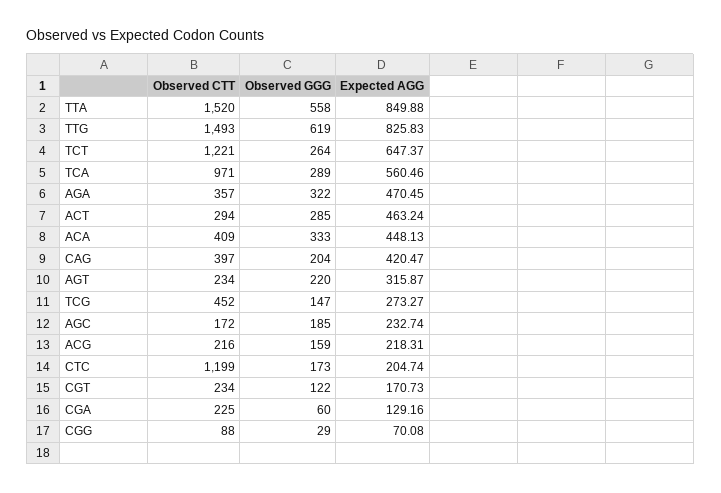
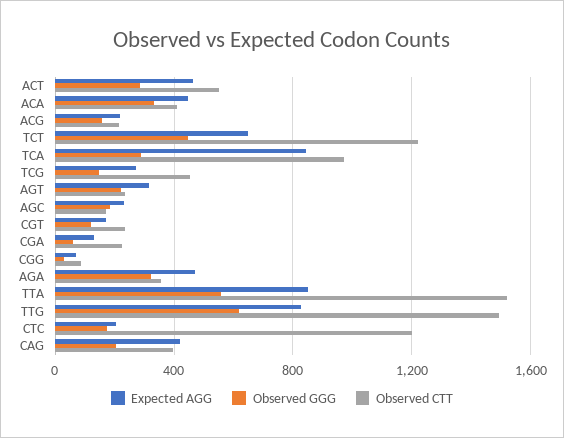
  {
    "Observed CTT": {
      "TTA": 1520,
      "TTG": 1493,
      "TCT": 1221,
      "TCA": 971,
      "AGA": 357,
-     "ACT": 294,
+     "ACT": 550,
      "ACA": 409,
      "CAG": 397,
      "AGT": 234,
      "TCG": 452,
      "AGC": 172,
      "ACG": 216,
      "CTC": 1199,
      "CGT": 234,
      "CGA": 225,
      "CGG": 88
    },
    "Observed GGG": {
      "TTA": 558,
      "TTG": 619,
-     "TCT": 264,
+     "TCT": 450,
      "TCA": 289,
      "AGA": 322,
      "ACT": 285,
      "ACA": 333,
      "CAG": 204,
      "AGT": 220,
      "TCG": 147,
      "AGC": 185,
      "ACG": 159,
      "CTC": 173,
      "CGT": 122,
      "CGA": 60,
      "CGG": 29
    },
    "Expected AGG": {
      "TTA": 849.88,
      "TTG": 825.83,
      "TCT": 647.37,
-     "TCA": 560.46,
+     "TCA": 850,
      "AGA": 470.45,
      "ACT": 463.24,
      "ACA": 448.13,
      "CAG": 420.47,
      "AGT": 315.87,
      "TCG": 273.27,
      "AGC": 232.74,
      "ACG": 218.31,
      "CTC": 204.74,
      "CGT": 170.73,
      "CGA": 129.16,
      "CGG": 70.08
    }
  }

